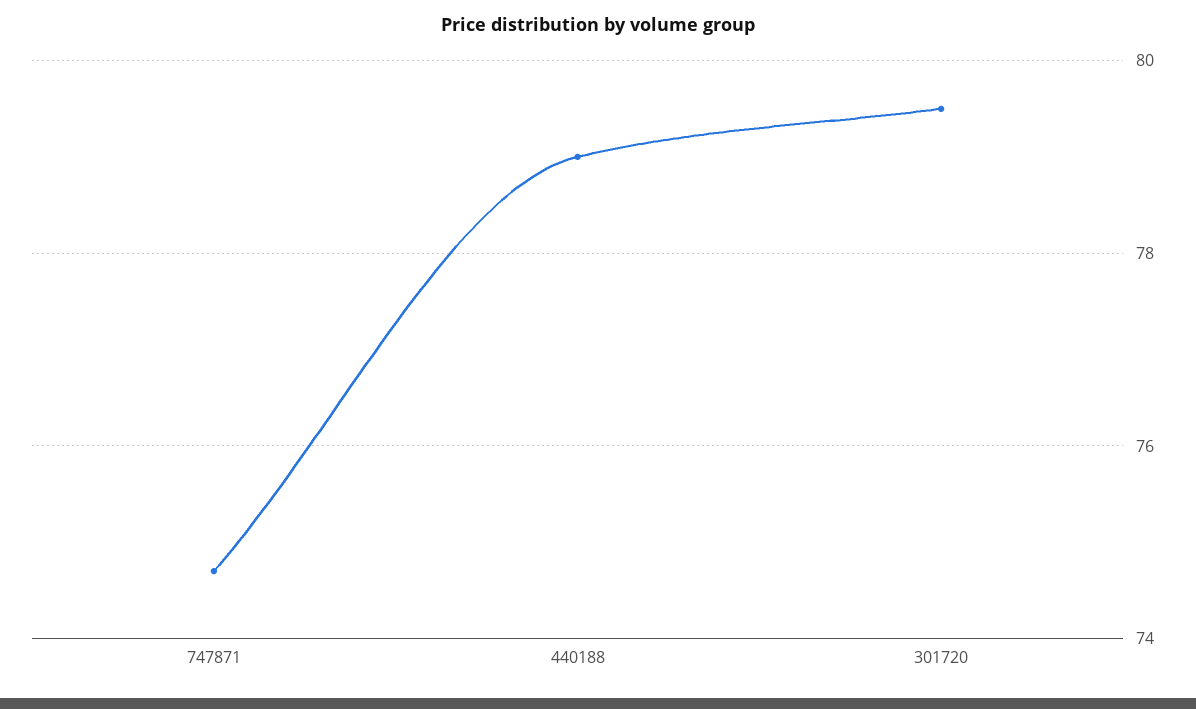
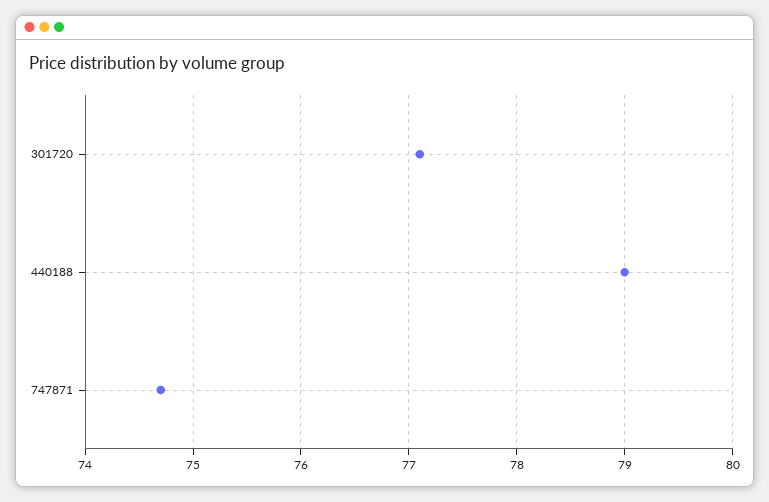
  {
    "747871": 74.7,
    "440188": 79,
-   "301720": 79.5
+   "301720": 77.1
  }

